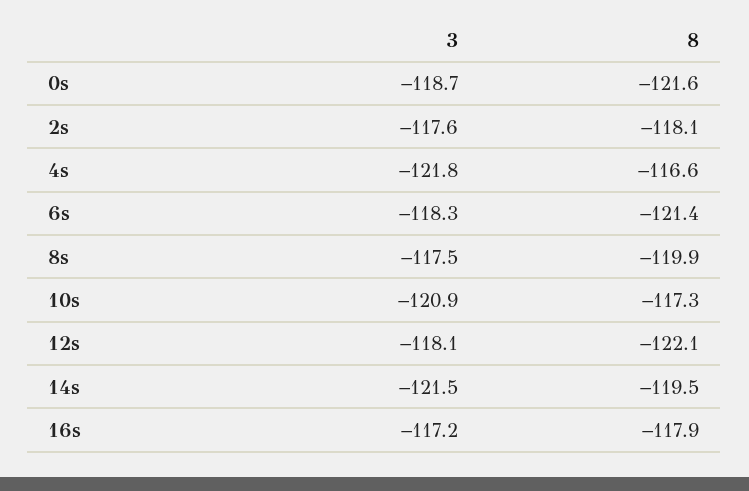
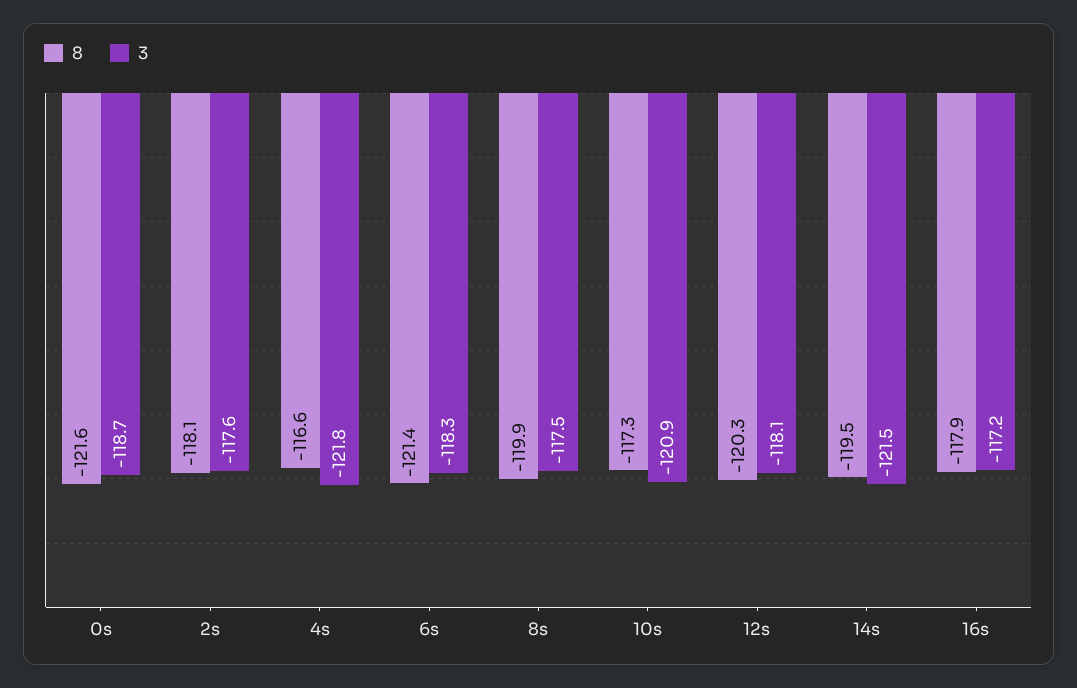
  {
    "3": {
      "0s": -118.7,
      "2s": -117.6,
      "4s": -121.8,
      "6s": -118.3,
      "8s": -117.5,
      "10s": -120.9,
      "12s": -118.1,
      "14s": -121.5,
      "16s": -117.2
    },
    "8": {
      "0s": -121.6,
      "2s": -118.1,
      "4s": -116.6,
      "6s": -121.4,
      "8s": -119.9,
      "10s": -117.3,
-     "12s": -122.1,
+     "12s": -120.3,
      "14s": -119.5,
      "16s": -117.9
    }
  }

